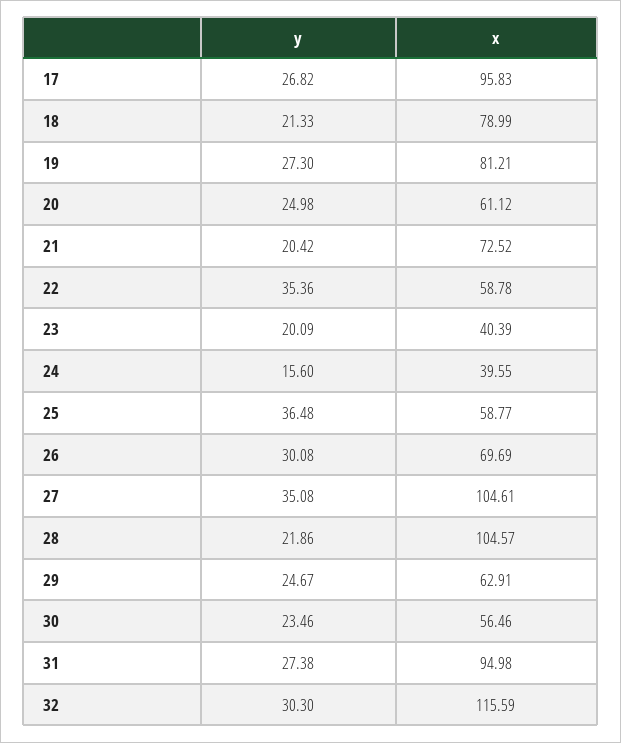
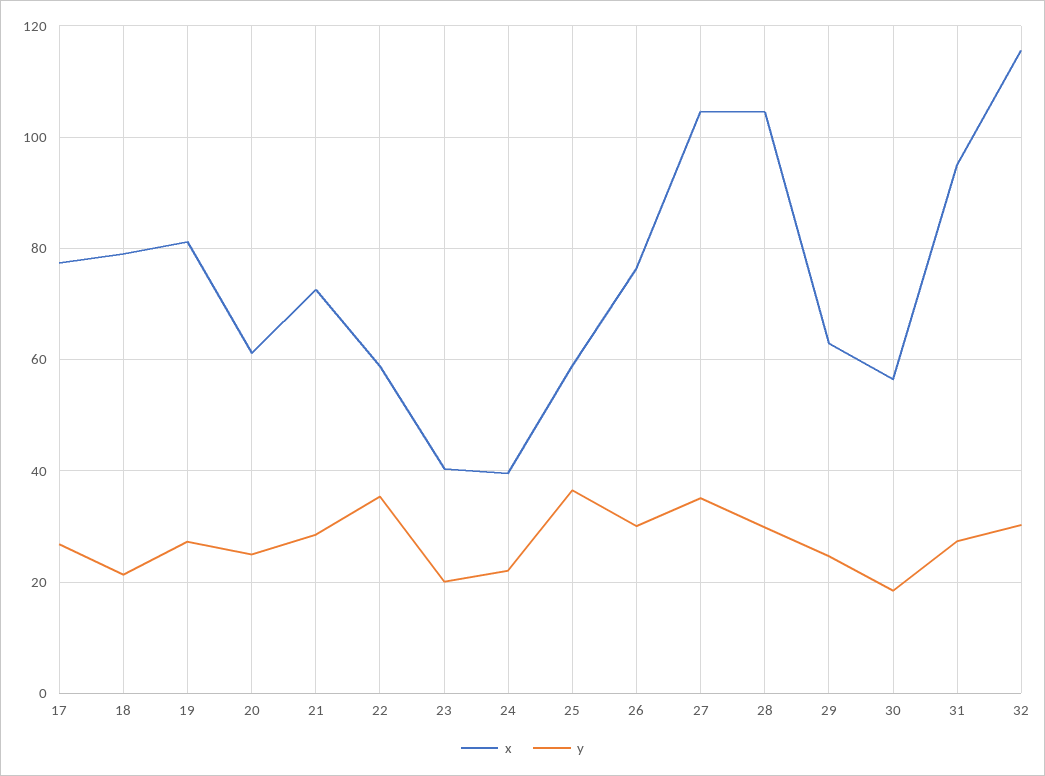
  {
    "y": {
      "17": 26.82,
      "18": 21.33,
      "19": 27.3,
      "20": 24.98,
-     "21": 20.42,
+     "21": 28,
      "22": 35.36,
      "23": 20.09,
-     "24": 15.6,
+     "24": 22,
      "25": 36.48,
      "26": 30.08,
      "27": 35.08,
-     "28": 21.86,
+     "28": 30,
      "29": 24.67,
-     "30": 23.46,
+     "30": 18,
      "31": 27.38,
      "32": 30.3
    },
    "x": {
-     "17": 95.83,
+     "17": 78,
      "18": 78.99,
      "19": 81.21,
      "20": 61.12,
      "21": 72.52,
      "22": 58.78,
      "23": 40.39,
      "24": 39.55,
      "25": 58.77,
-     "26": 69.69,
+     "26": 76,
      "27": 104.61,
      "28": 104.57,
      "29": 62.91,
      "30": 56.46,
      "31": 94.98,
      "32": 115.59
    }
  }

